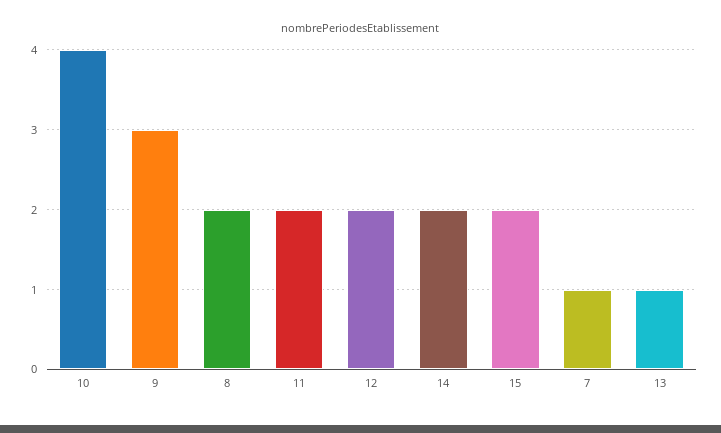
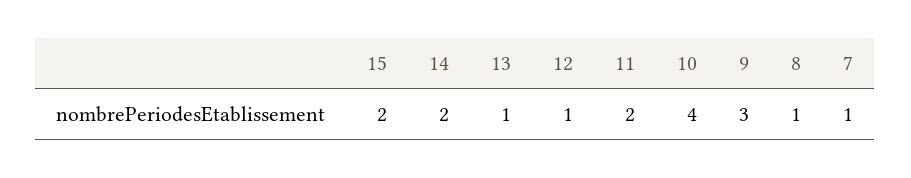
  {
    "10": 4,
    "9": 3,
-   "8": 2,
+   "8": 1,
    "11": 2,
-   "12": 2,
+   "12": 1,
    "14": 2,
    "15": 2,
    "7": 1,
    "13": 1
  }

